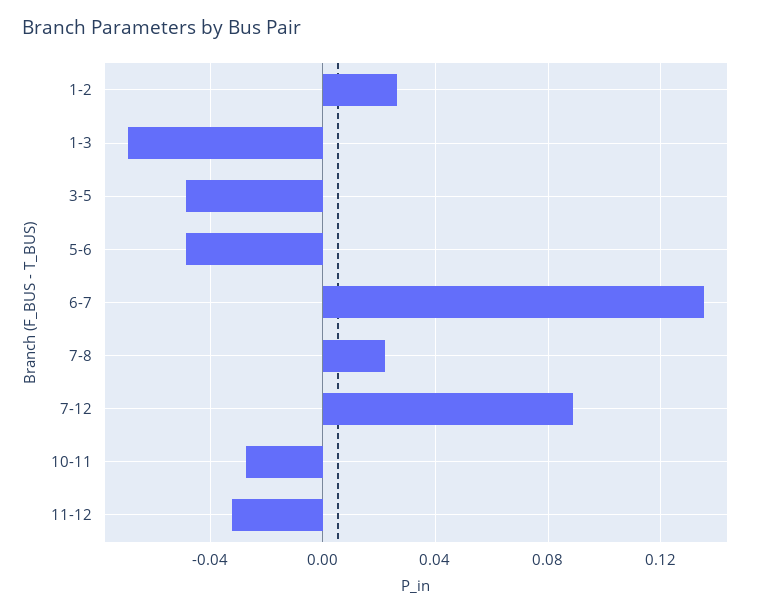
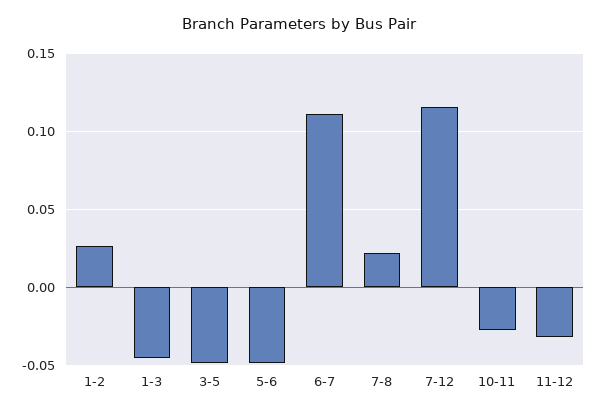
  {
    "1-2": 0.025,
-   "1-3": -0.07,
+   "1-3": -0.045,
    "3-5": -0.05,
    "5-6": -0.05,
-   "6-7": 0.135,
+   "6-7": 0.11,
    "7-8": 0.02,
-   "7-12": 0.09,
+   "7-12": 0.115,
    "10-11": -0.025,
    "11-12": -0.03
  }

